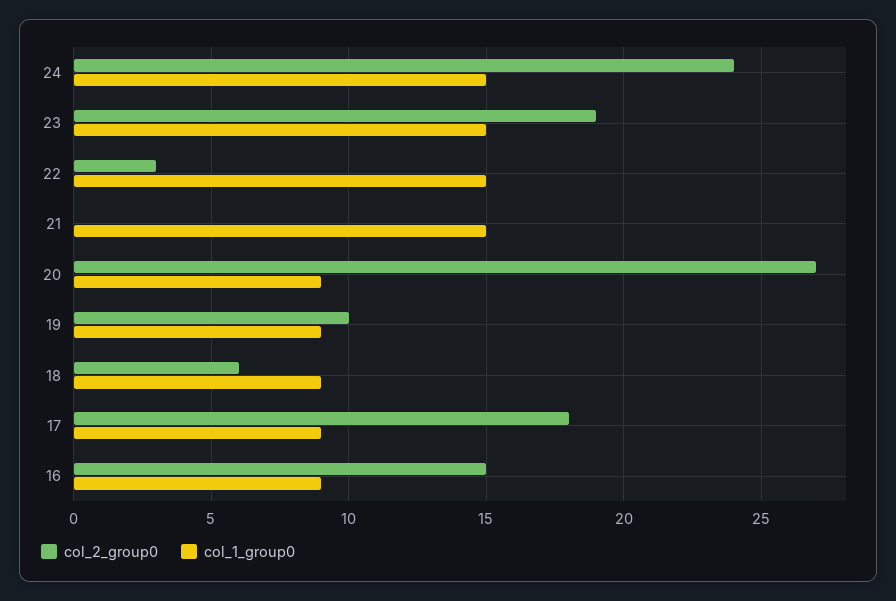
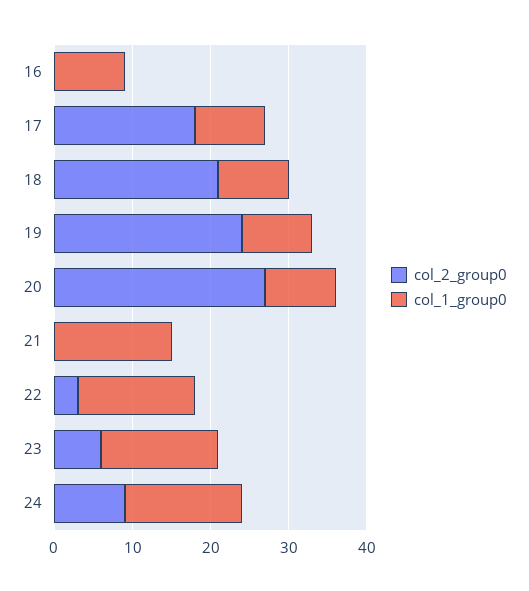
  {
    "col_2_group0": {
-     "24": 24,
+     "24": 10,
-     "23": 19,
+     "23": 5,
      "22": 3,
      "21": 0,
      "20": 27,
-     "19": 10,
+     "19": 25,
-     "18": 6,
+     "18": 20,
      "17": 18,
-     "16": 15
+     "16": 0
    },
    "col_1_group0": {
      "24": 15,
      "23": 15,
      "22": 15,
      "21": 15,
      "20": 9,
      "19": 9,
      "18": 9,
      "17": 9,
      "16": 9
    }
  }

